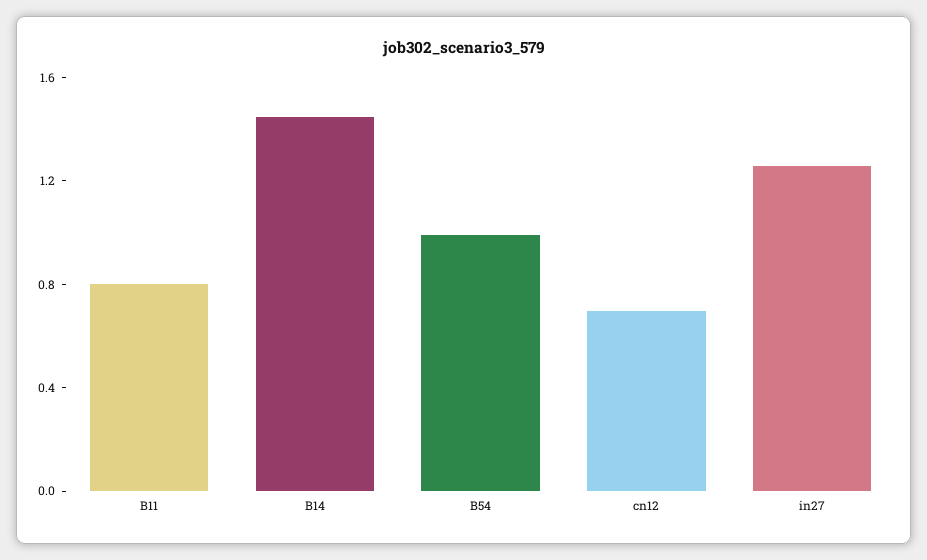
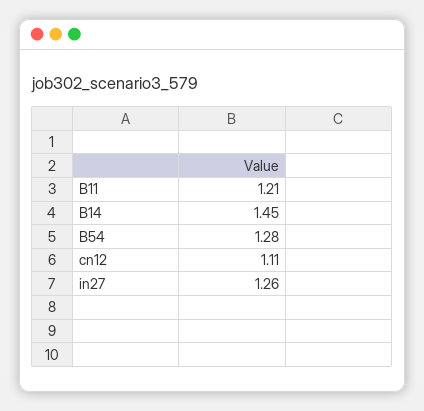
  {
-   "B11": 0.8,
+   "B11": 1.21,
    "B14": 1.45,
-   "B54": 1,
+   "B54": 1.28,
-   "cn12": 0.7,
+   "cn12": 1.11,
    "in27": 1.26
  }

